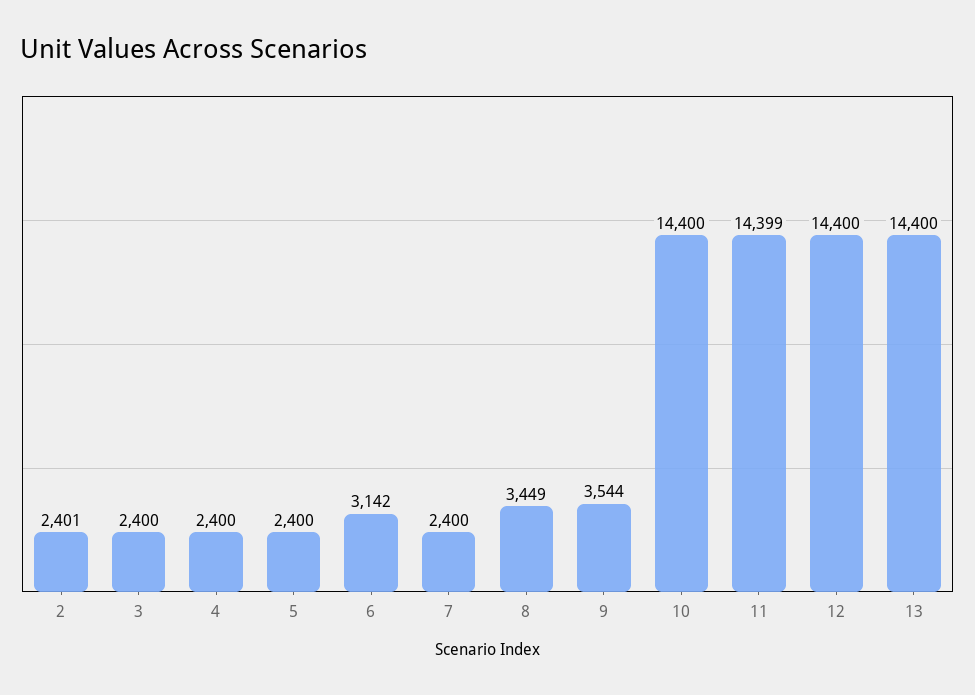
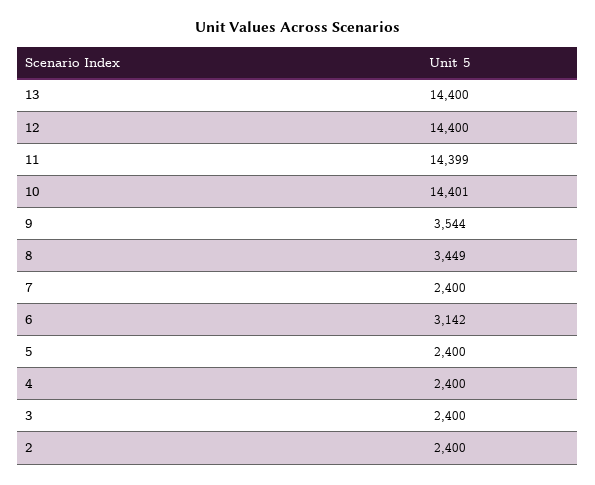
  {
-   "2": 2401,
+   "2": 2400,
    "3": 2400,
    "4": 2400,
    "5": 2400,
    "6": 3142,
    "7": 2400,
    "8": 3449,
    "9": 3544,
-   "10": 14400,
+   "10": 14401,
    "11": 14399,
    "12": 14400,
    "13": 14400
  }

